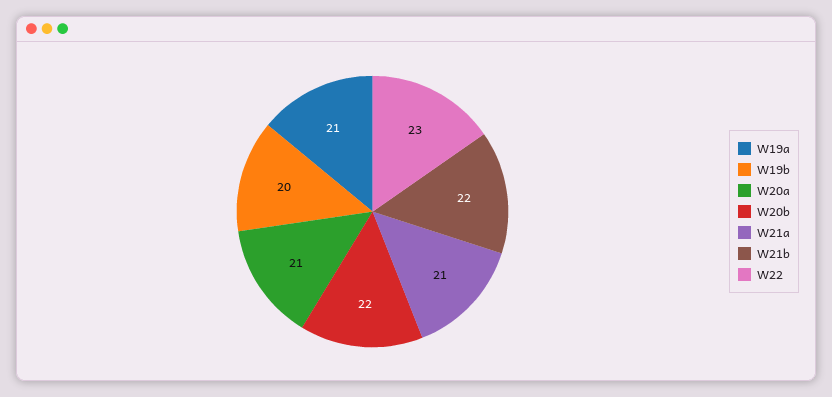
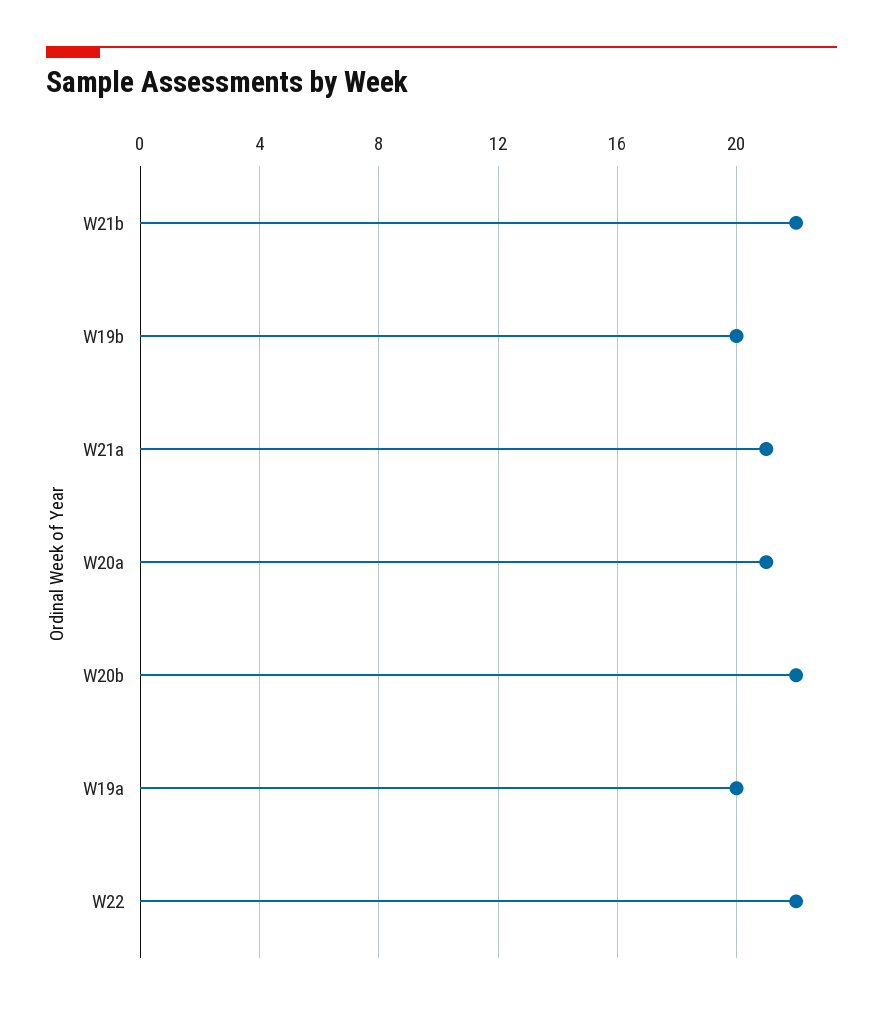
  {
-   "W19a": 21,
+   "W19a": 20,
    "W19b": 20,
    "W20a": 21,
    "W20b": 22,
    "W21a": 21,
    "W21b": 22,
-   "W22": 23
+   "W22": 22
  }

